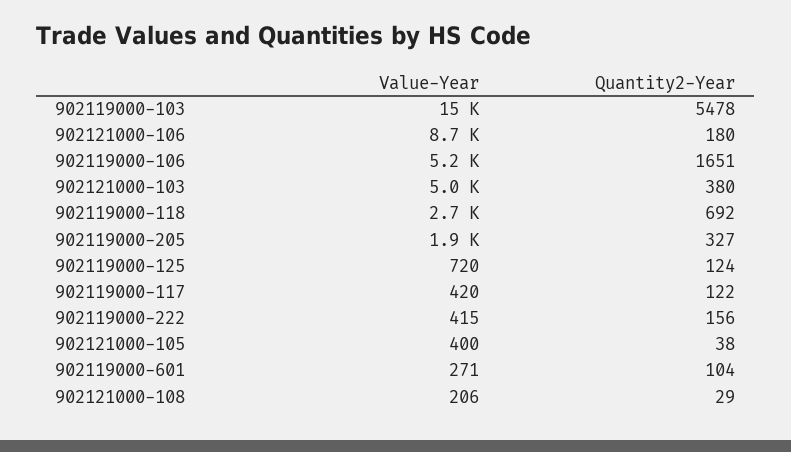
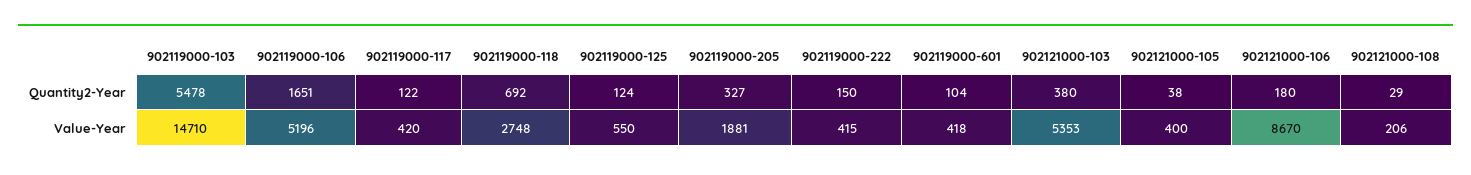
  {
    "Value-Year": {
      "902119000-103": 14710,
      "902121000-106": 8670,
      "902119000-106": 5196,
-     "902121000-103": 5000,
+     "902121000-103": 5353,
      "902119000-118": 2748,
      "902119000-205": 1881,
-     "902119000-125": 720,
+     "902119000-125": 550,
      "902119000-117": 420,
      "902119000-222": 415,
      "902121000-105": 400,
-     "902119000-601": 271,
+     "902119000-601": 418,
      "902121000-108": 206
    },
    "Quantity2-Year": {
      "902119000-103": 5478,
      "902121000-106": 180,
      "902119000-106": 1651,
      "902121000-103": 380,
      "902119000-118": 692,
      "902119000-205": 327,
      "902119000-125": 124,
      "902119000-117": 122,
-     "902119000-222": 156,
+     "902119000-222": 150,
      "902121000-105": 38,
      "902119000-601": 104,
      "902121000-108": 29
    }
  }

